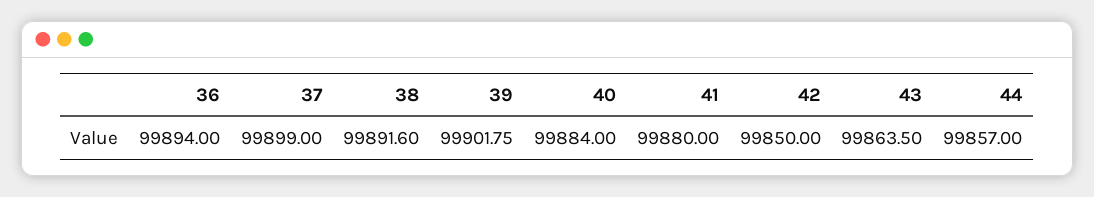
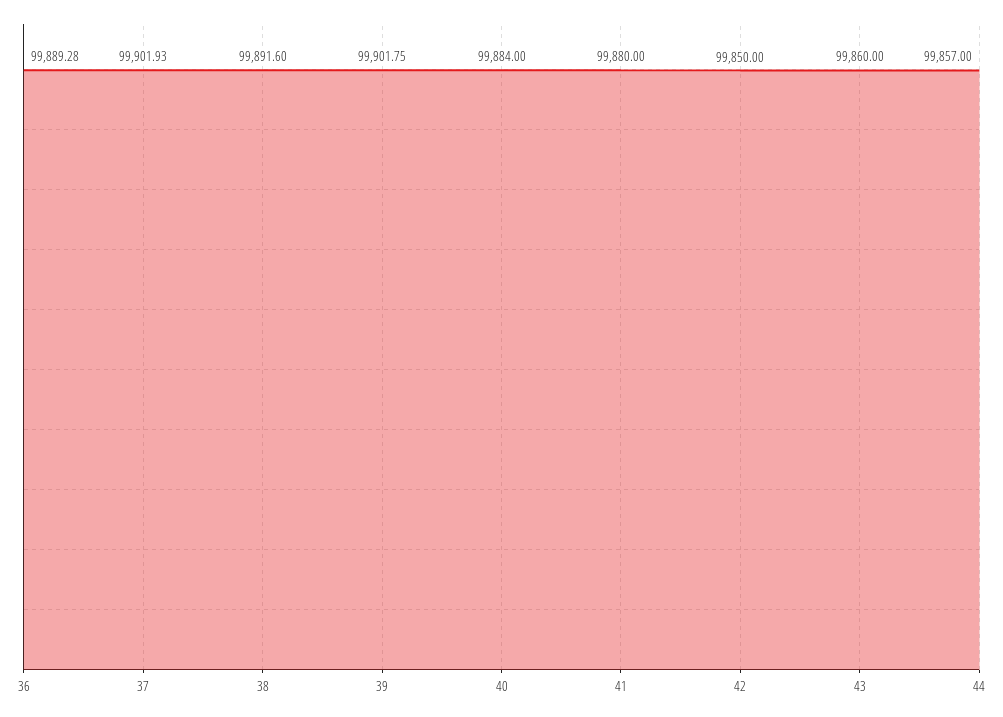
  {
-   "36": 99894,
+   "36": 99889.28,
-   "37": 99899,
+   "37": 99901.93,
    "38": 99891.6,
    "39": 99901.75,
    "40": 99884,
    "41": 99880,
    "42": 99850,
-   "43": 99863.5,
+   "43": 99860,
    "44": 99857
  }

